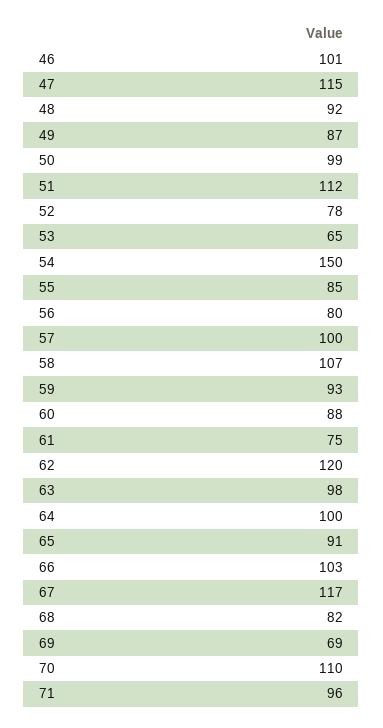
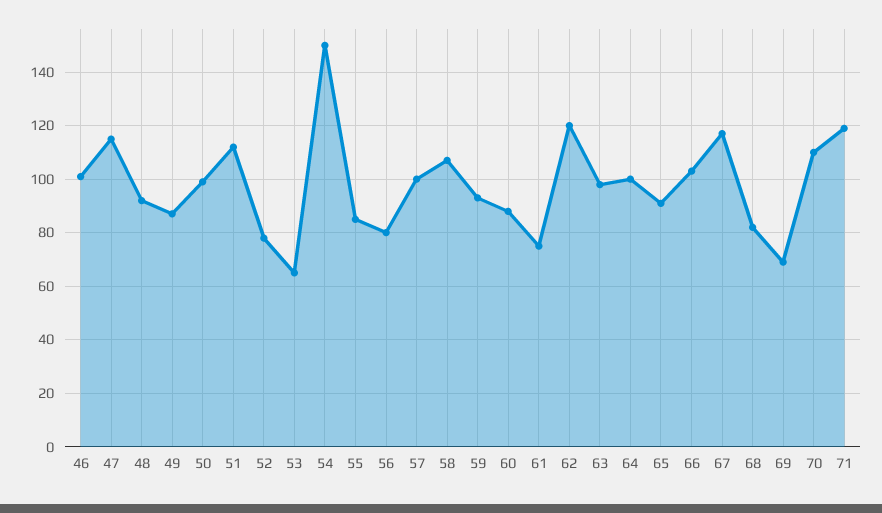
  {
    "46": 101,
    "47": 115,
    "48": 92,
    "49": 87,
    "50": 99,
    "51": 112,
    "52": 78,
    "53": 65,
    "54": 150,
    "55": 85,
    "56": 80,
    "57": 100,
    "58": 107,
    "59": 93,
    "60": 88,
    "61": 75,
    "62": 120,
    "63": 98,
    "64": 100,
    "65": 91,
    "66": 103,
    "67": 117,
    "68": 82,
    "69": 69,
    "70": 110,
-   "71": 96
+   "71": 120
  }

